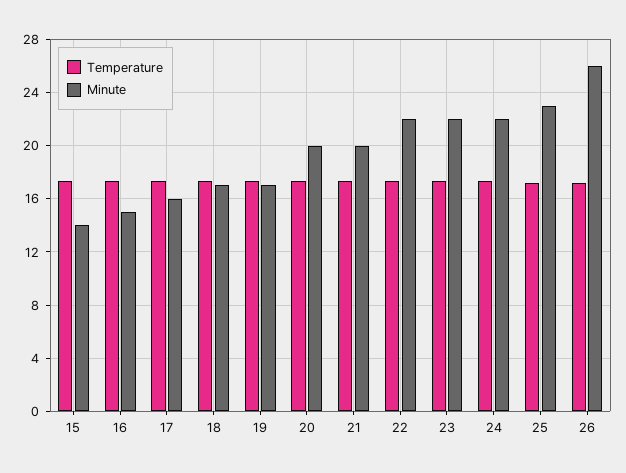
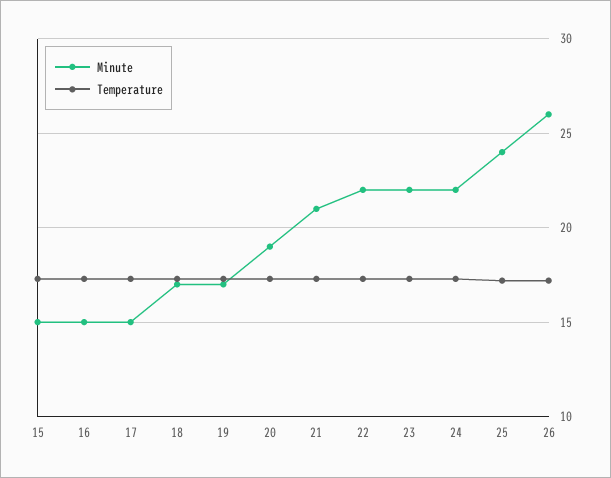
  {
    "Temperature": {
      "15": 17.5,
      "16": 17.5,
      "17": 17.5,
      "18": 17.5,
      "19": 17.5,
      "20": 17.5,
      "21": 17.5,
      "22": 17.5,
      "23": 17.5,
      "24": 17.5,
      "25": 17,
      "26": 17
    },
    "Minute": {
-     "15": 14,
+     "15": 15,
      "16": 15,
-     "17": 16,
+     "17": 15,
      "18": 17,
      "19": 17,
-     "20": 20,
+     "20": 19,
-     "21": 20,
+     "21": 21,
      "22": 22,
      "23": 22,
      "24": 22,
-     "25": 23,
+     "25": 24,
      "26": 26
    }
  }

